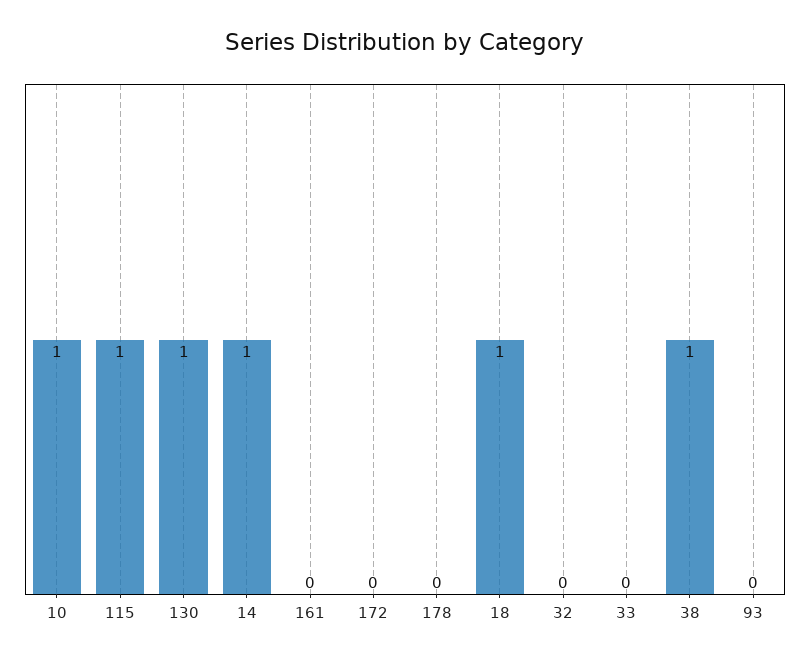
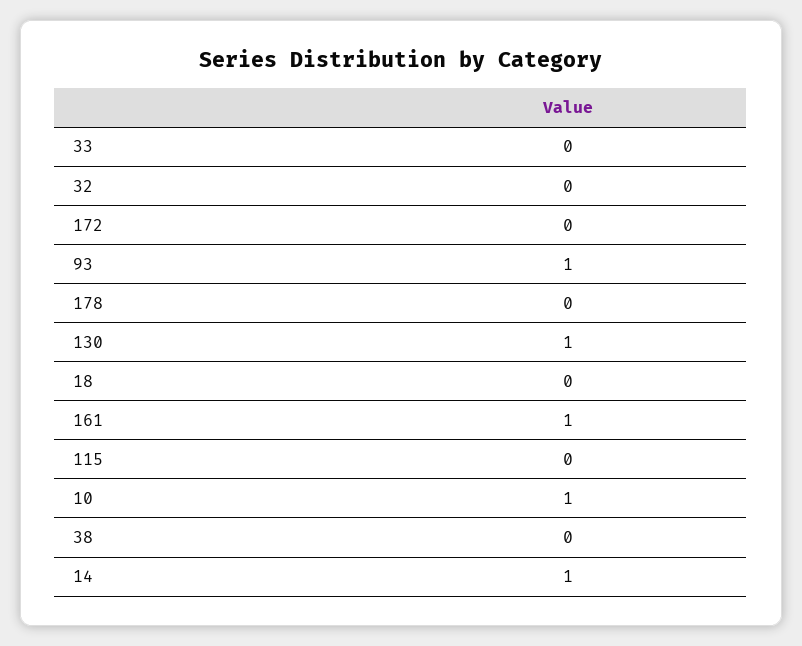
  {
    "10": 1,
-   "115": 1,
+   "115": 0,
    "130": 1,
    "14": 1,
-   "161": 0,
+   "161": 1,
    "172": 0,
    "178": 0,
-   "18": 1,
+   "18": 0,
    "32": 0,
    "33": 0,
-   "38": 1,
+   "38": 0,
-   "93": 0
+   "93": 1
  }

